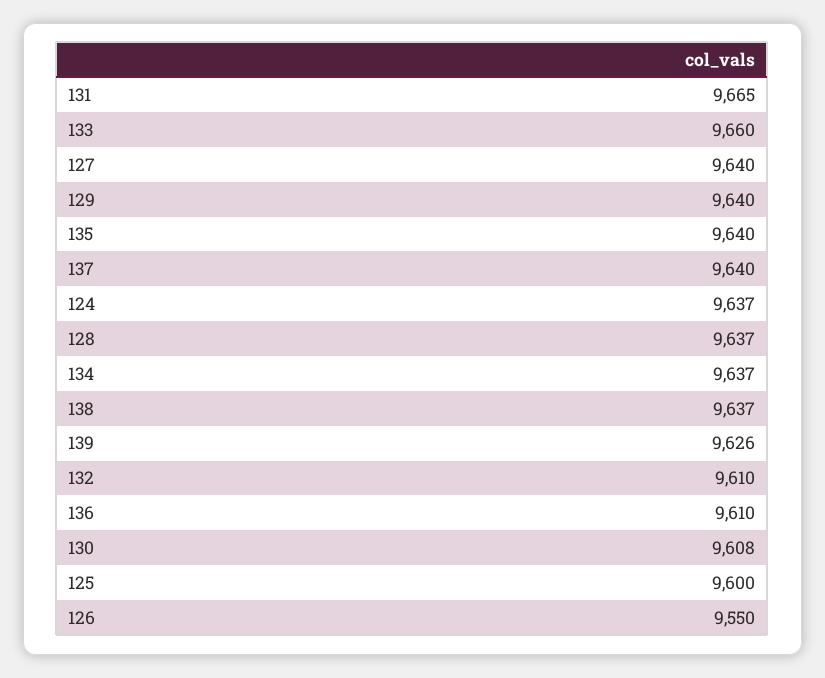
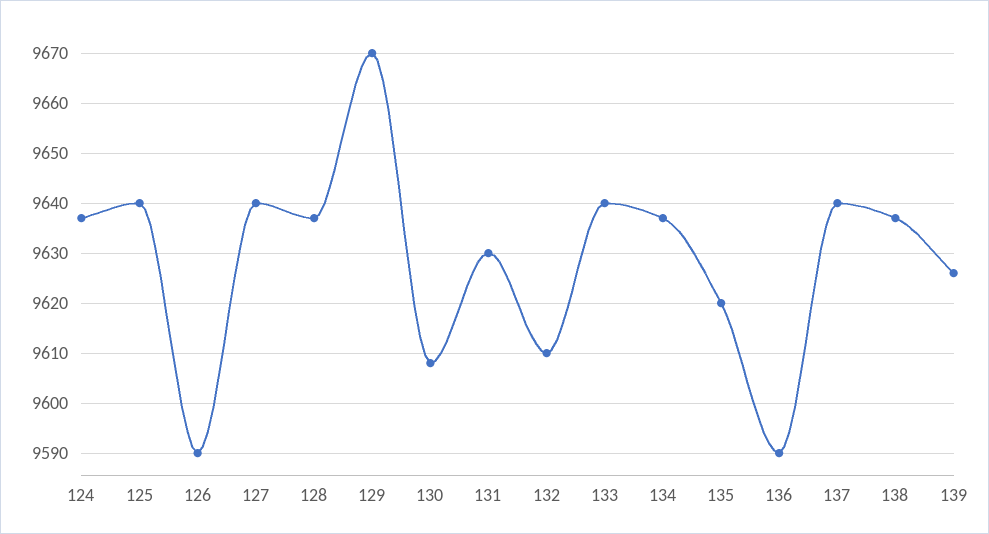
  {
-   "131": 9665,
+   "131": 9630,
-   "133": 9660,
+   "133": 9640,
    "127": 9640,
-   "129": 9640,
+   "129": 9670,
-   "135": 9640,
+   "135": 9620,
    "137": 9640,
    "124": 9637,
    "128": 9637,
    "134": 9637,
    "138": 9637,
    "139": 9626,
    "132": 9610,
-   "136": 9610,
+   "136": 9590,
    "130": 9608,
-   "125": 9600,
+   "125": 9640,
-   "126": 9550
+   "126": 9590
  }

